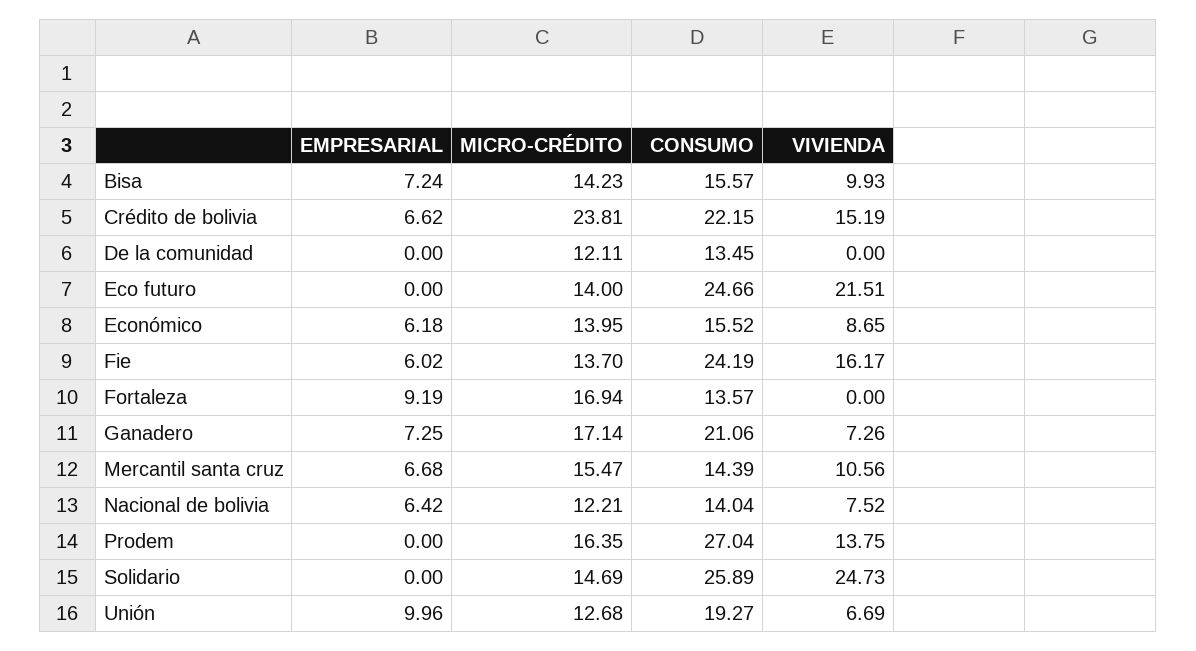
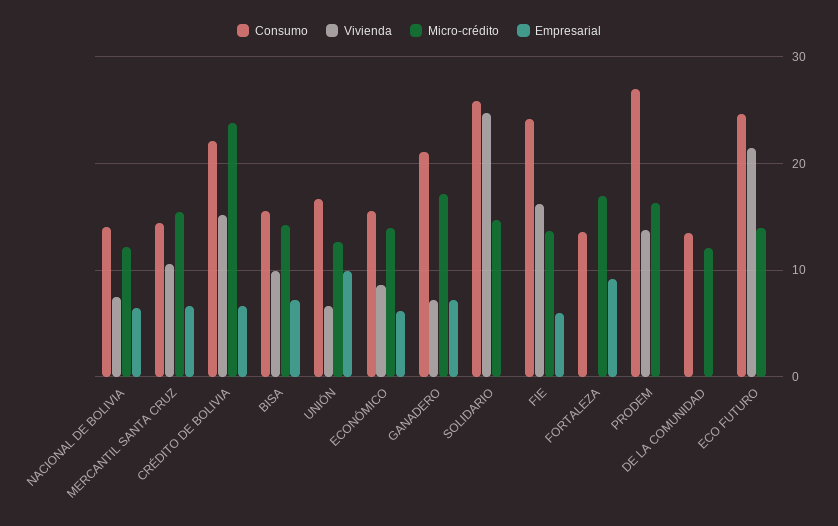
  {
    "EMPRESARIAL": {
      "Bisa": 7.24,
      "Crédito de bolivia": 6.62,
      "De la comunidad": 0,
      "Eco futuro": 0,
      "Económico": 6.18,
      "Fie": 6.02,
      "Fortaleza": 9.19,
      "Ganadero": 7.25,
      "Mercantil santa cruz": 6.68,
      "Nacional de bolivia": 6.42,
      "Prodem": 0,
      "Solidario": 0,
      "Unión": 9.96
    },
    "MICRO-CRÉDITO": {
      "Bisa": 14.23,
      "Crédito de bolivia": 23.81,
      "De la comunidad": 12.11,
      "Eco futuro": 14,
      "Económico": 13.95,
      "Fie": 13.7,
      "Fortaleza": 16.94,
      "Ganadero": 17.14,
      "Mercantil santa cruz": 15.47,
      "Nacional de bolivia": 12.21,
      "Prodem": 16.35,
      "Solidario": 14.69,
      "Unión": 12.68
    },
    "CONSUMO": {
      "Bisa": 15.57,
      "Crédito de bolivia": 22.15,
      "De la comunidad": 13.45,
      "Eco futuro": 24.66,
      "Económico": 15.52,
      "Fie": 24.19,
      "Fortaleza": 13.57,
      "Ganadero": 21.06,
      "Mercantil santa cruz": 14.39,
      "Nacional de bolivia": 14.04,
      "Prodem": 27.04,
      "Solidario": 25.89,
-     "Unión": 19.27
+     "Unión": 17
    },
    "VIVIENDA": {
      "Bisa": 9.93,
      "Crédito de bolivia": 15.19,
      "De la comunidad": 0,
      "Eco futuro": 21.51,
      "Económico": 8.65,
      "Fie": 16.17,
      "Fortaleza": 0,
      "Ganadero": 7.26,
      "Mercantil santa cruz": 10.56,
      "Nacional de bolivia": 7.52,
      "Prodem": 13.75,
      "Solidario": 24.73,
      "Unión": 6.69
    }
  }

